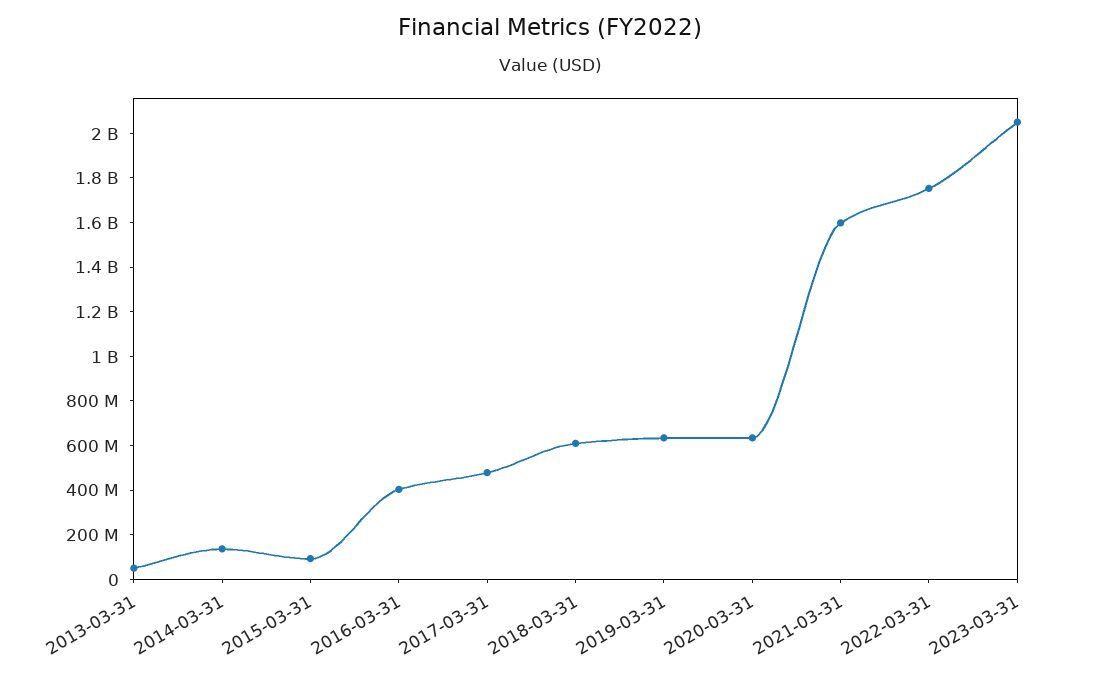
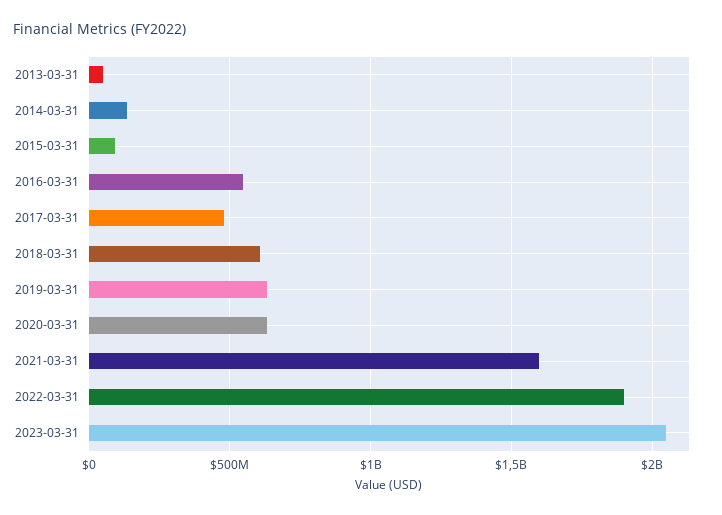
  {
    "2013-03-31": 50000000,
    "2014-03-31": 150000000,
    "2015-03-31": 100000000,
-   "2016-03-31": 400000000,
+   "2016-03-31": 550000000,
    "2017-03-31": 500000000,
    "2018-03-31": 600000000,
    "2019-03-31": 650000000,
    "2020-03-31": 650000000,
    "2021-03-31": 1600000000,
-   "2022-03-31": 1750000000,
+   "2022-03-31": 1900000000,
    "2023-03-31": 2050000000
  }

